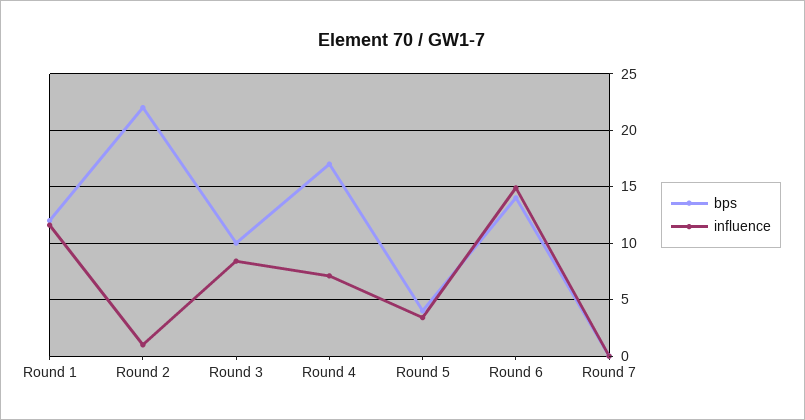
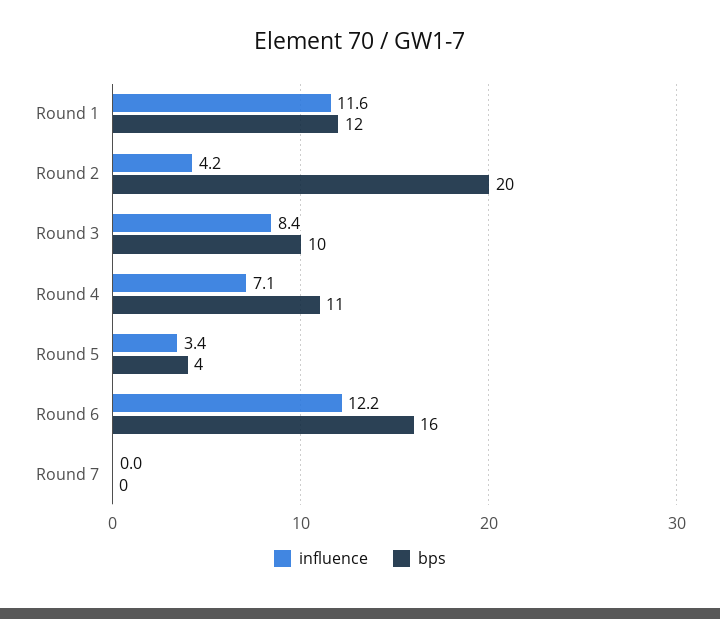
  {
    "bps": {
      "Round 1": 12,
-     "Round 2": 22,
+     "Round 2": 20,
      "Round 3": 10,
-     "Round 4": 17,
+     "Round 4": 11,
      "Round 5": 4,
-     "Round 6": 14,
+     "Round 6": 16,
      "Round 7": 0
    },
    "influence": {
      "Round 1": 11.6,
-     "Round 2": 1,
+     "Round 2": 4.2,
      "Round 3": 8.4,
      "Round 4": 7.1,
      "Round 5": 3.4,
-     "Round 6": 15,
+     "Round 6": 12.2,
      "Round 7": 0
    }
  }

